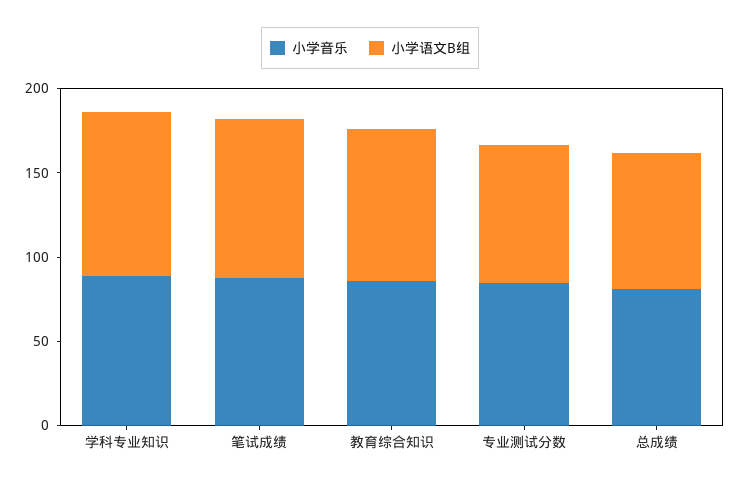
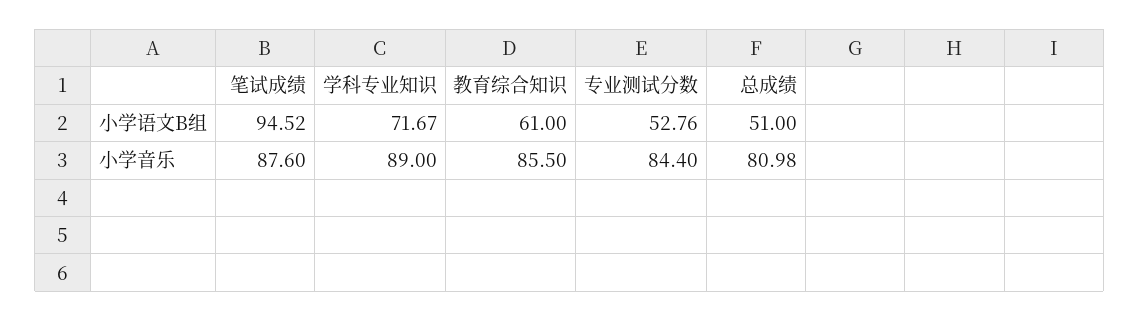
  {
    "小学音乐": {
      "学科专业知识": 89,
      "笔试成绩": 87.6,
      "教育综合知识": 85.5,
      "专业测试分数": 84.4,
      "总成绩": 80.98
    },
    "小学语文B组": {
-     "学科专业知识": 100,
+     "学科专业知识": 71.67,
      "笔试成绩": 94.52,
-     "教育综合知识": 90,
+     "教育综合知识": 61,
-     "专业测试分数": 80,
+     "专业测试分数": 52.76,
-     "总成绩": 80
+     "总成绩": 51
    }
  }

